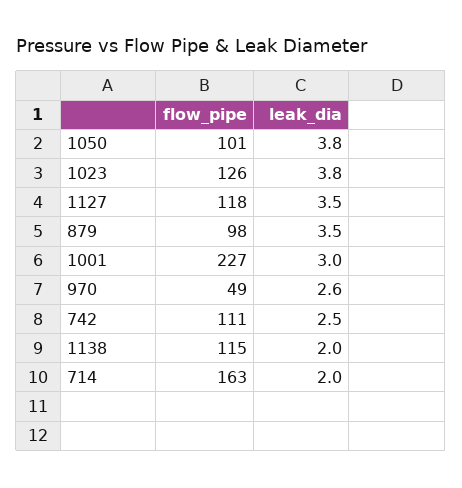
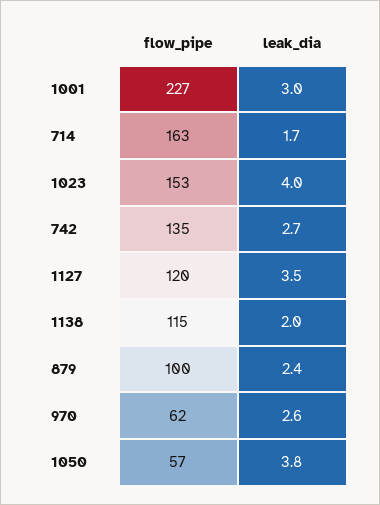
  {
    "flow_pipe": {
-     "1050": 101,
+     "1050": 57,
-     "1023": 126,
+     "1023": 153,
-     "1127": 118,
+     "1127": 120,
-     "879": 98,
+     "879": 100,
      "1001": 227,
-     "970": 49,
+     "970": 62,
-     "742": 111,
+     "742": 135,
      "1138": 115,
      "714": 163
    },
    "leak_dia": {
      "1050": 3.8,
-     "1023": 3.8,
+     "1023": 4,
      "1127": 3.5,
-     "879": 3.5,
+     "879": 2.4,
      "1001": 3,
      "970": 2.6,
-     "742": 2.5,
+     "742": 2.7,
      "1138": 2,
-     "714": 2
+     "714": 1.7
    }
  }

